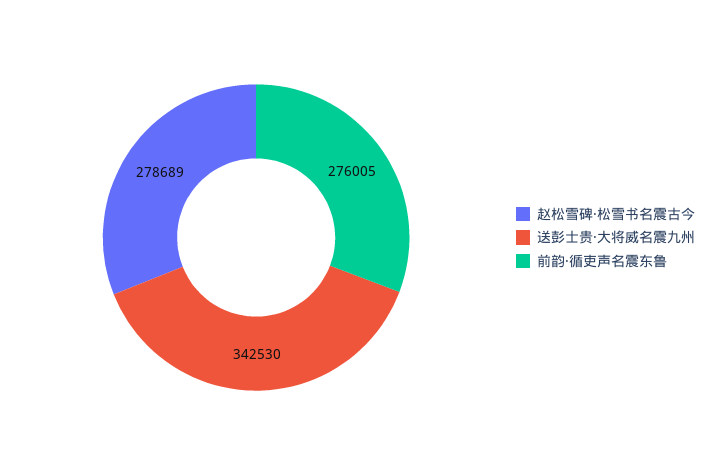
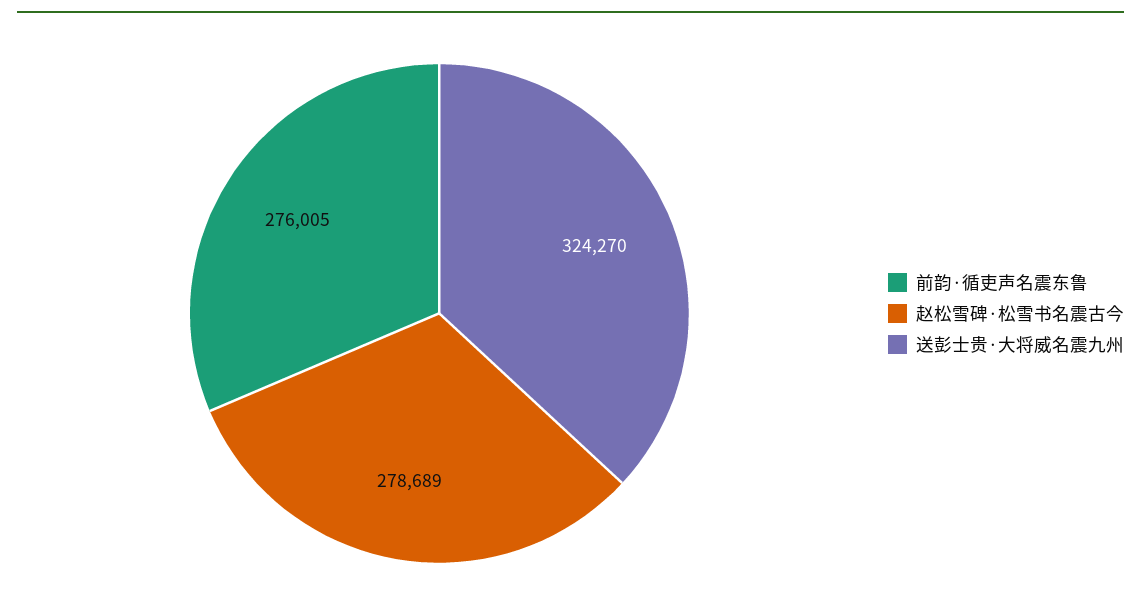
  {
    "赵松雪碑·松雪书名震古今": 278689,
-   "送彭士贵·大将威名震九州": 342530,
+   "送彭士贵·大将威名震九州": 324270,
    "前韵·循吏声名震东鲁": 276005
  }

